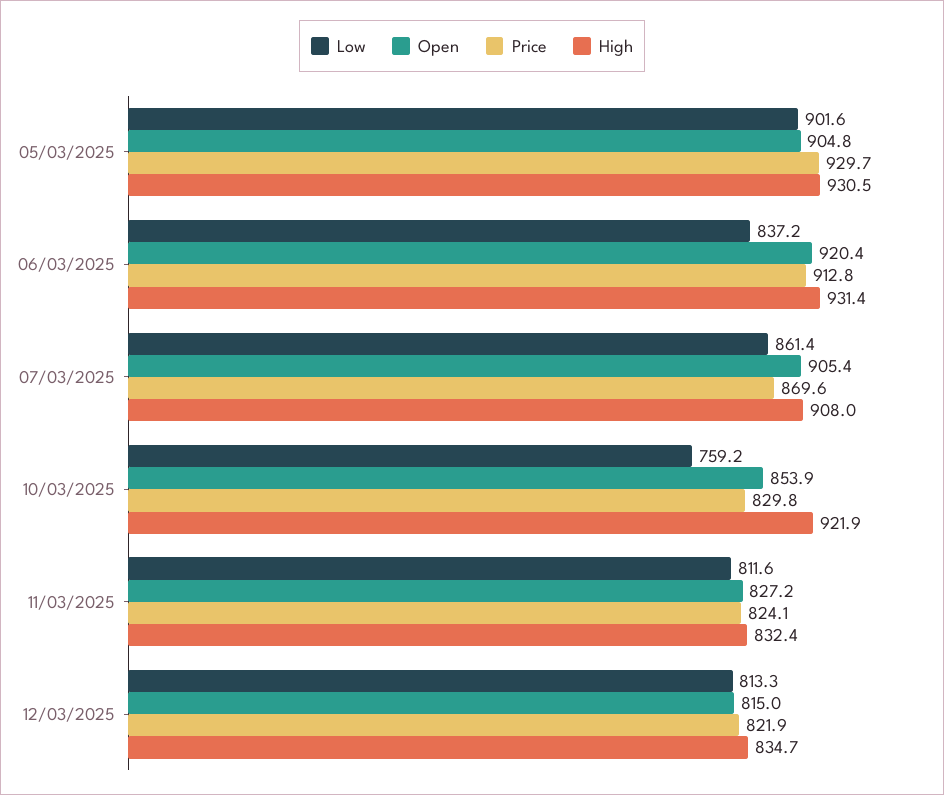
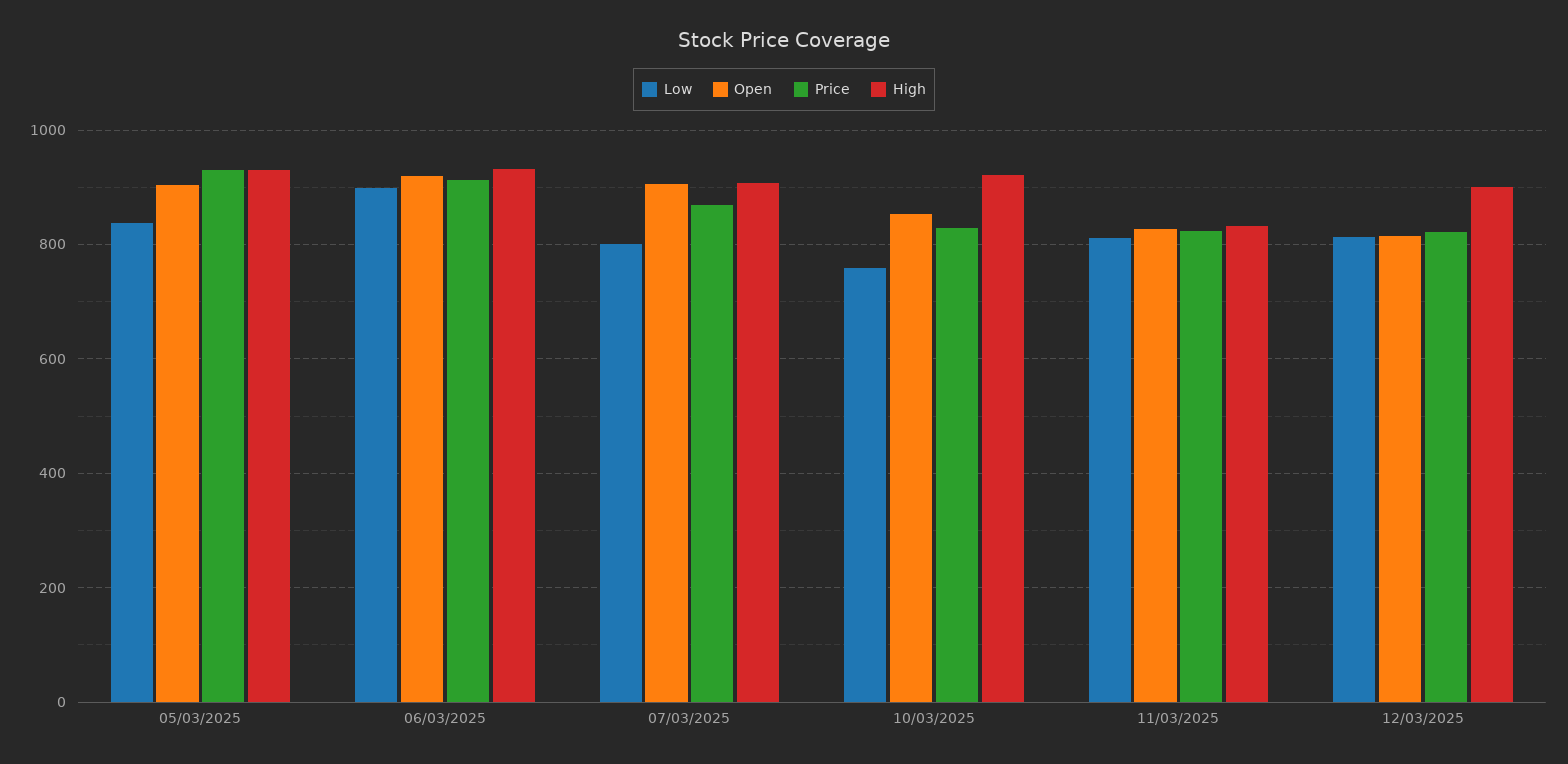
  {
    "Low": {
-     "05/03/2025": 901.6,
+     "05/03/2025": 840,
-     "06/03/2025": 837.2,
+     "06/03/2025": 900,
-     "07/03/2025": 861.4,
+     "07/03/2025": 800,
      "10/03/2025": 759.2,
      "11/03/2025": 811.6,
      "12/03/2025": 813.3
    },
    "Open": {
      "05/03/2025": 904.8,
      "06/03/2025": 920.4,
      "07/03/2025": 905.4,
      "10/03/2025": 853.9,
      "11/03/2025": 827.2,
      "12/03/2025": 815
    },
    "Price": {
      "05/03/2025": 929.7,
      "06/03/2025": 912.8,
      "07/03/2025": 869.6,
      "10/03/2025": 829.8,
      "11/03/2025": 824.1,
      "12/03/2025": 821.9
    },
    "High": {
      "05/03/2025": 930.5,
      "06/03/2025": 931.4,
      "07/03/2025": 908,
      "10/03/2025": 921.9,
      "11/03/2025": 832.4,
-     "12/03/2025": 834.7
+     "12/03/2025": 900
    }
  }

